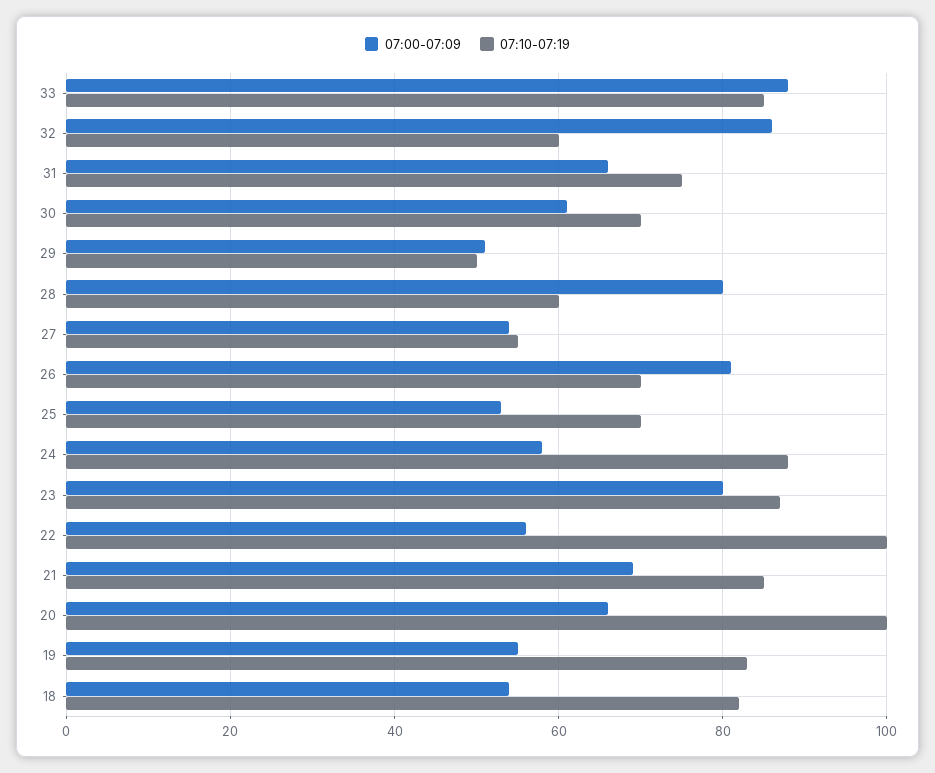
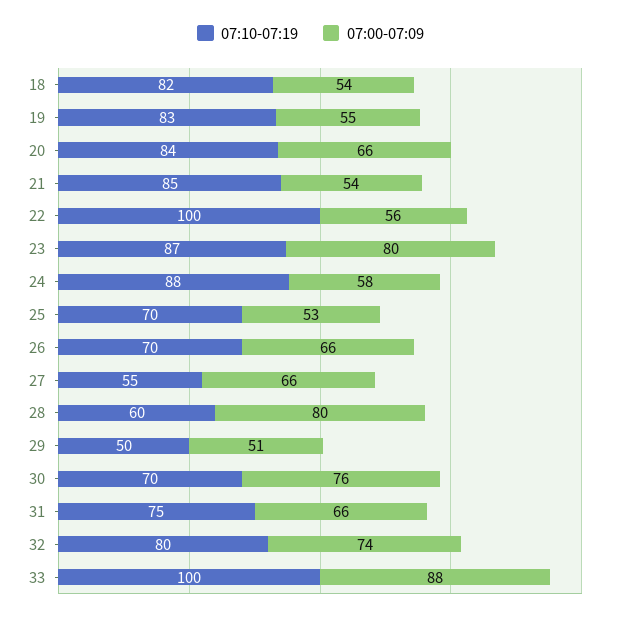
  {
    "07:00-07:09": {
      "33": 88,
-     "32": 85,
+     "32": 74,
      "31": 66,
-     "30": 60,
+     "30": 76,
      "29": 51,
      "28": 80,
-     "27": 55,
+     "27": 66,
-     "26": 80,
+     "26": 66,
      "25": 53,
      "24": 58,
      "23": 80,
      "22": 56,
-     "21": 70,
+     "21": 54,
      "20": 66,
      "19": 55,
      "18": 54
    },
    "07:10-07:19": {
-     "33": 85,
+     "33": 100,
-     "32": 60,
+     "32": 80,
      "31": 75,
      "30": 70,
      "29": 50,
      "28": 60,
      "27": 55,
      "26": 70,
      "25": 70,
      "24": 88,
      "23": 87,
      "22": 100,
      "21": 85,
-     "20": 100,
+     "20": 84,
      "19": 83,
      "18": 82
    }
  }

